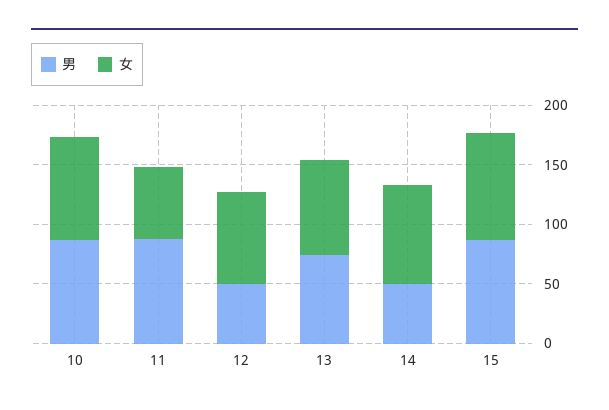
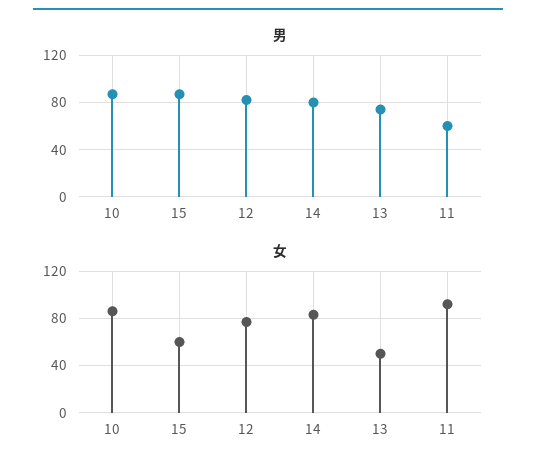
  {
    "男": {
      "10": 90,
-     "11": 90,
+     "11": 60,
-     "12": 50,
+     "12": 80,
      "13": 70,
-     "14": 50,
+     "14": 80,
      "15": 90
    },
    "女": {
      "10": 90,
-     "11": 60,
+     "11": 90,
      "12": 80,
-     "13": 80,
+     "13": 50,
      "14": 80,
-     "15": 90
+     "15": 60
    }
  }

